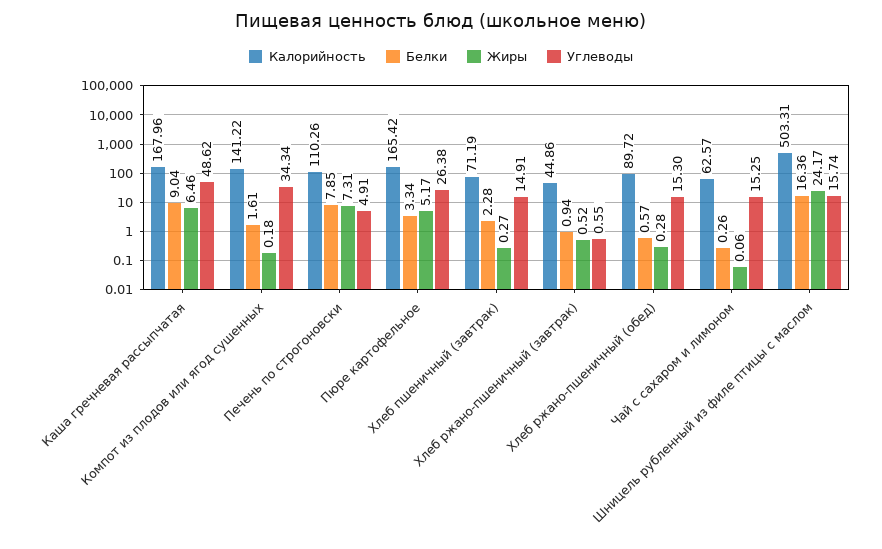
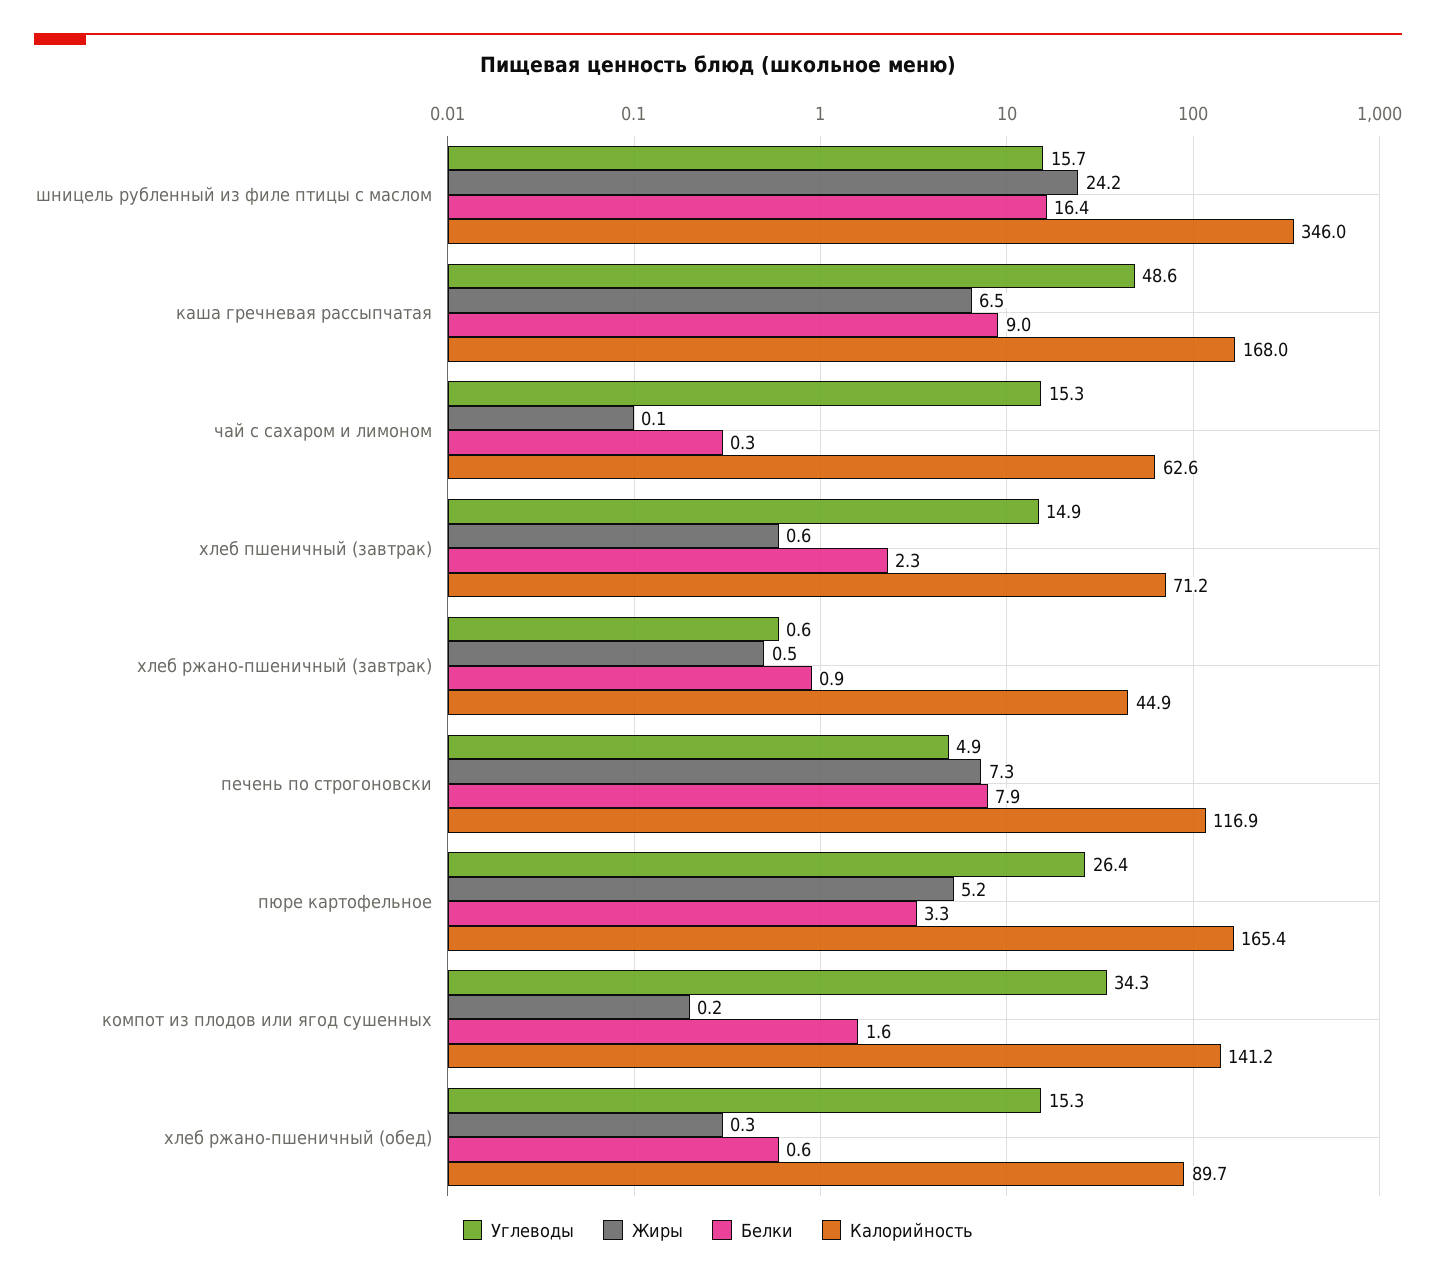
  {
    "Калорийность": {
      "Каша гречневая рассыпчатая": 167.96,
      "Компот из плодов или ягод сушенных": 141.22,
-     "Печень по строгоновски": 110.26,
+     "Печень по строгоновски": 116.9,
      "Пюре картофельное": 165.42,
      "Хлеб пшеничный (завтрак)": 71.19,
      "Хлеб ржано-пшеничный (завтрак)": 44.86,
      "Хлеб ржано-пшеничный (обед)": 89.72,
      "Чай с сахаром и лимоном": 62.57,
-     "Шницель рубленный из филе птицы с маслом": 503.31
+     "Шницель рубленный из филе птицы с маслом": 346
    },
    "Белки": {
      "Каша гречневая рассыпчатая": 9.04,
      "Компот из плодов или ягод сушенных": 1.61,
      "Печень по строгоновски": 7.85,
      "Пюре картофельное": 3.34,
      "Хлеб пшеничный (завтрак)": 2.28,
      "Хлеб ржано-пшеничный (завтрак)": 0.94,
      "Хлеб ржано-пшеничный (обед)": 0.57,
      "Чай с сахаром и лимоном": 0.26,
      "Шницель рубленный из филе птицы с маслом": 16.36
    },
    "Жиры": {
      "Каша гречневая рассыпчатая": 6.46,
      "Компот из плодов или ягод сушенных": 0.18,
      "Печень по строгоновски": 7.31,
      "Пюре картофельное": 5.17,
-     "Хлеб пшеничный (завтрак)": 0.27,
+     "Хлеб пшеничный (завтрак)": 0.6,
      "Хлеб ржано-пшеничный (завтрак)": 0.52,
      "Хлеб ржано-пшеничный (обед)": 0.28,
      "Чай с сахаром и лимоном": 0.06,
      "Шницель рубленный из филе птицы с маслом": 24.17
    },
    "Углеводы": {
      "Каша гречневая рассыпчатая": 48.62,
      "Компот из плодов или ягод сушенных": 34.34,
      "Печень по строгоновски": 4.91,
      "Пюре картофельное": 26.38,
      "Хлеб пшеничный (завтрак)": 14.91,
      "Хлеб ржано-пшеничный (завтрак)": 0.55,
      "Хлеб ржано-пшеничный (обед)": 15.3,
      "Чай с сахаром и лимоном": 15.25,
      "Шницель рубленный из филе птицы с маслом": 15.74
    }
  }

